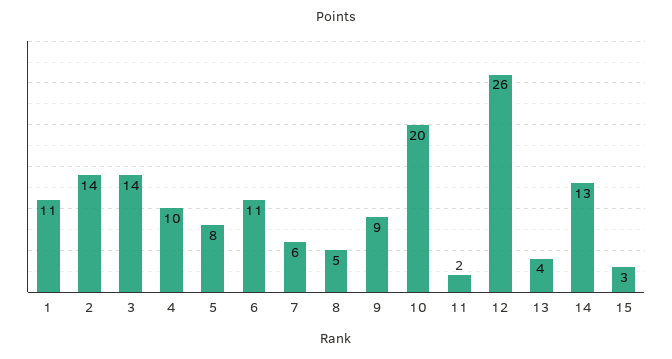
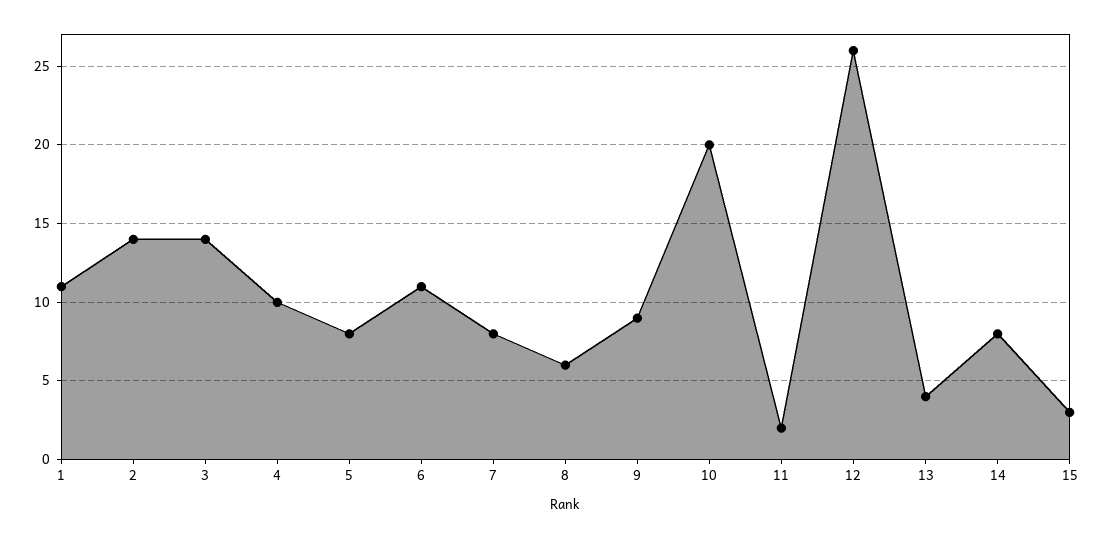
  {
    "1": 11,
    "2": 14,
    "3": 14,
    "4": 10,
    "5": 8,
    "6": 11,
-   "7": 6,
+   "7": 8,
-   "8": 5,
+   "8": 6,
    "9": 9,
    "10": 20,
    "11": 2,
    "12": 26,
    "13": 4,
-   "14": 13,
+   "14": 8,
    "15": 3
  }

